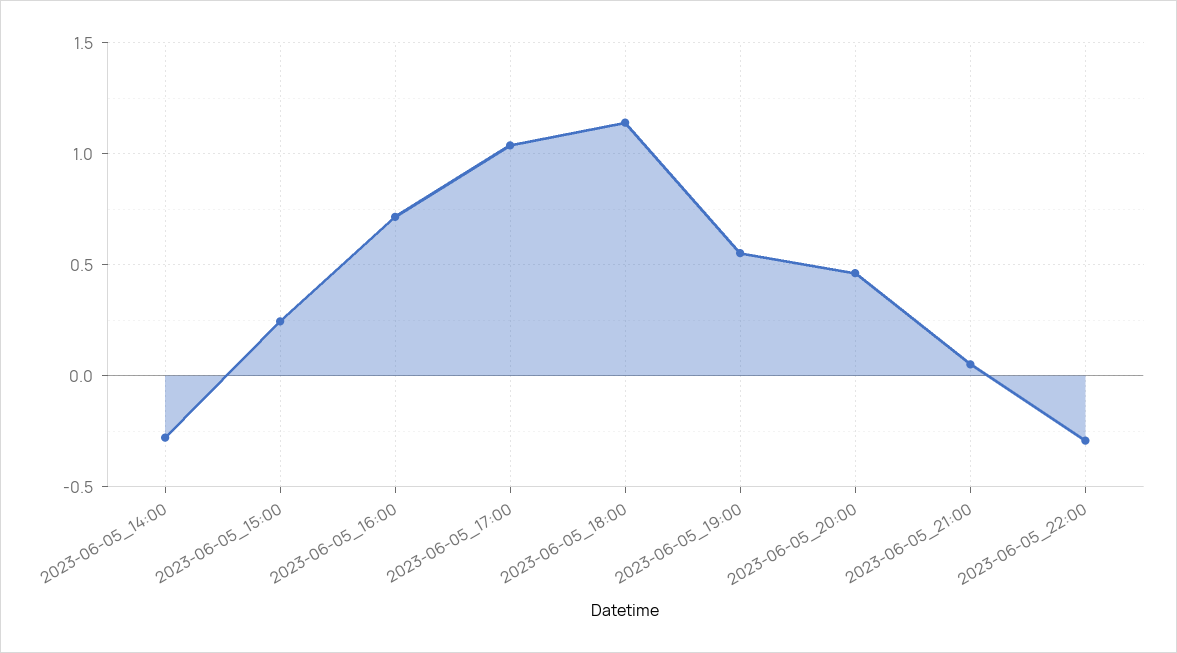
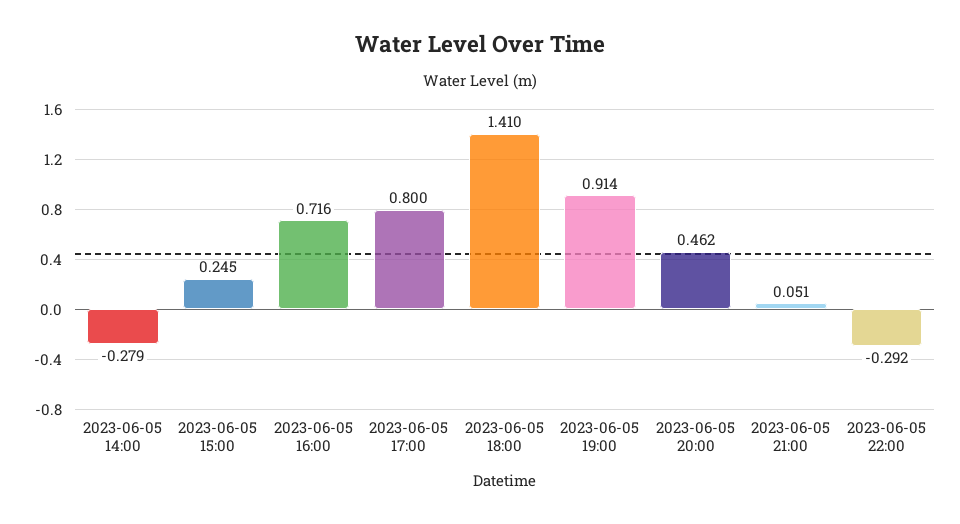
  {
    "2023-06-05_14:00": -0.279,
    "2023-06-05_15:00": 0.245,
    "2023-06-05_16:00": 0.716,
-   "2023-06-05_17:00": 1.05,
+   "2023-06-05_17:00": 0.8,
-   "2023-06-05_18:00": 1.15,
+   "2023-06-05_18:00": 1.41,
-   "2023-06-05_19:00": 0.55,
+   "2023-06-05_19:00": 0.914,
    "2023-06-05_20:00": 0.462,
    "2023-06-05_21:00": 0.051,
    "2023-06-05_22:00": -0.292
  }

